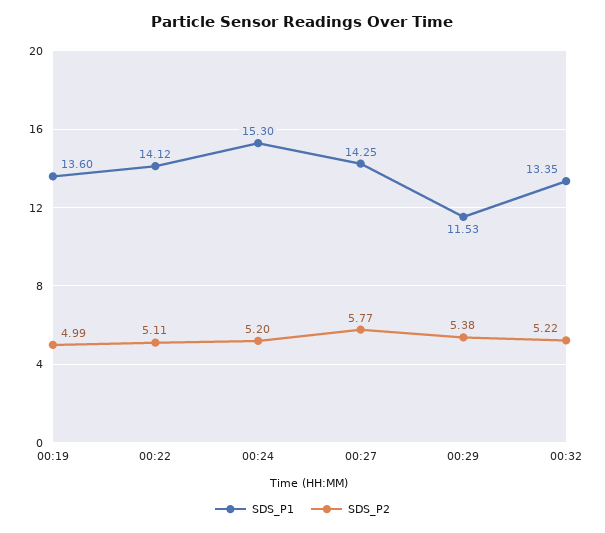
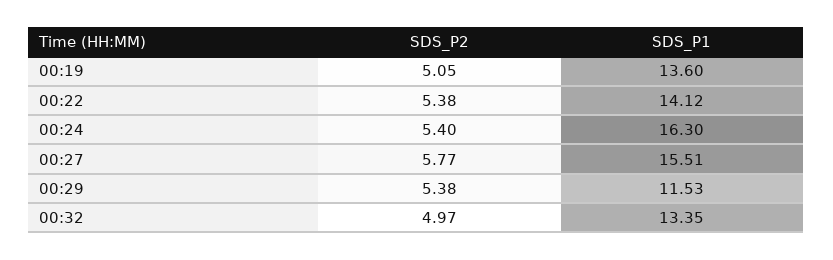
  {
    "SDS_P1": {
      "00:19": 13.6,
      "00:22": 14.12,
-     "00:24": 15.3,
+     "00:24": 16.3,
-     "00:27": 14.25,
+     "00:27": 15.51,
      "00:29": 11.53,
      "00:32": 13.35
    },
    "SDS_P2": {
-     "00:19": 4.99,
+     "00:19": 5.05,
-     "00:22": 5.11,
+     "00:22": 5.38,
-     "00:24": 5.2,
+     "00:24": 5.4,
      "00:27": 5.77,
      "00:29": 5.38,
-     "00:32": 5.22
+     "00:32": 4.97
    }
  }

